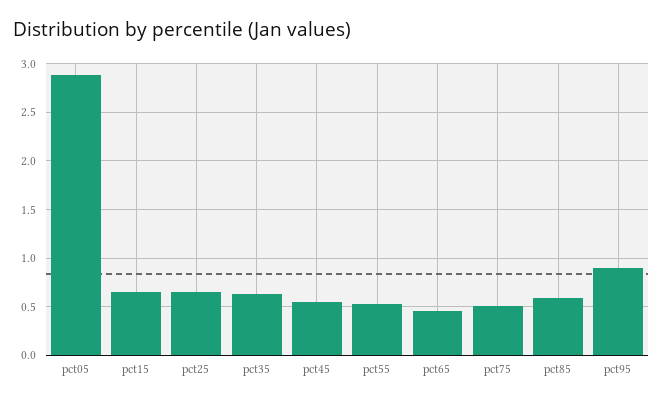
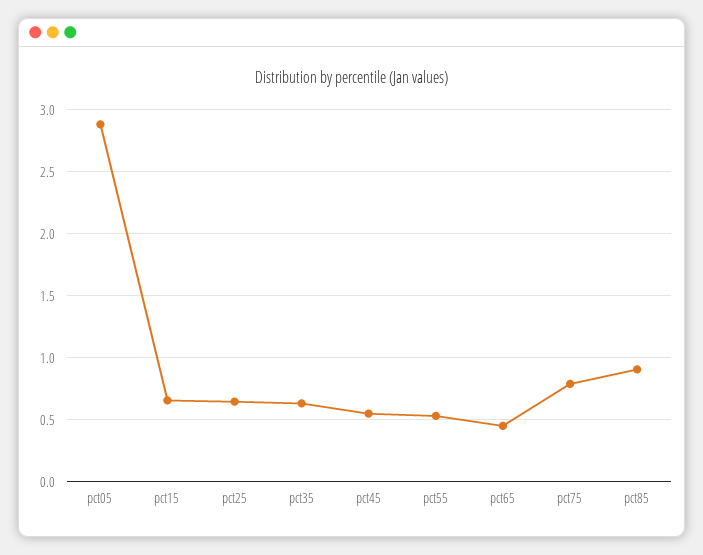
  {
    "pct05": 2.9,
    "pct15": 0.65,
    "pct25": 0.65,
    "pct35": 0.65,
    "pct45": 0.55,
    "pct55": 0.55,
    "pct65": 0.45,
-   "pct75": 0.5,
+   "pct75": 0.8,
-   "pct85": 0.6,
+   "pct85": 0.9
-   "pct95": 0.9
  }

